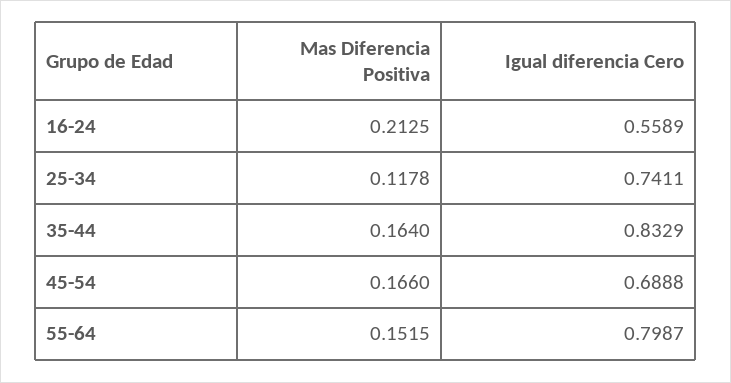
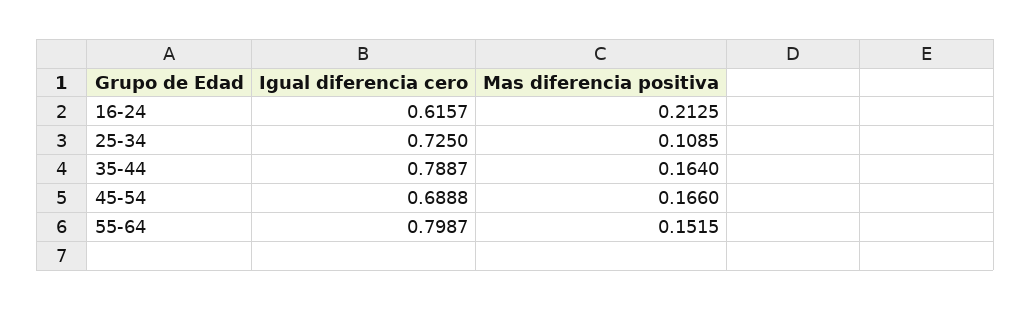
  {
    "Mas Diferencia Positiva": {
      "16-24": 0.2125,
-     "25-34": 0.1178,
+     "25-34": 0.1085,
      "35-44": 0.164,
      "45-54": 0.166,
      "55-64": 0.1515
    },
    "Igual diferencia Cero": {
-     "16-24": 0.5589,
+     "16-24": 0.6157,
-     "25-34": 0.7411,
+     "25-34": 0.725,
-     "35-44": 0.8329,
+     "35-44": 0.7887,
      "45-54": 0.6888,
      "55-64": 0.7987
    }
  }

